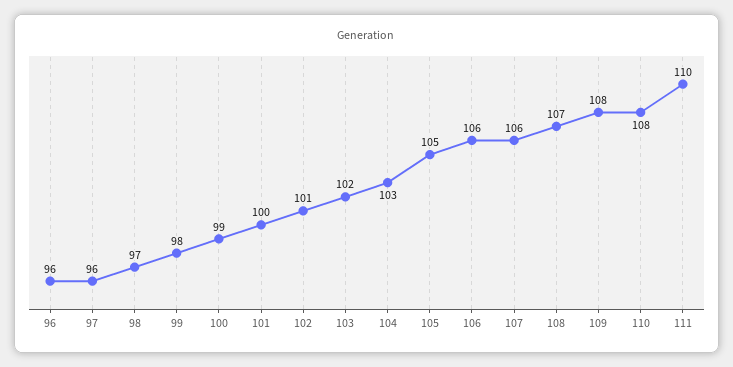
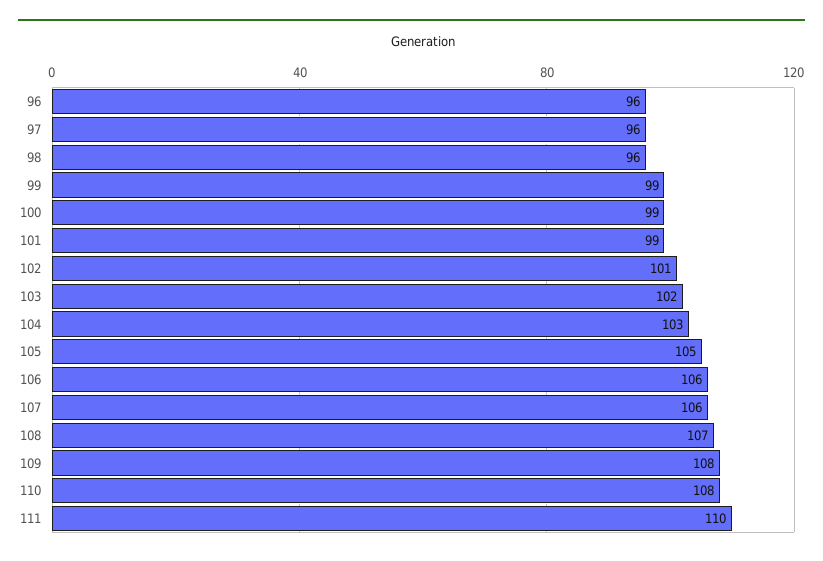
  {
    "96": 96,
    "97": 96,
-   "98": 97,
+   "98": 96,
-   "99": 98,
+   "99": 99,
    "100": 99,
-   "101": 100,
+   "101": 99,
    "102": 101,
    "103": 102,
    "104": 103,
    "105": 105,
    "106": 106,
    "107": 106,
    "108": 107,
    "109": 108,
    "110": 108,
    "111": 110
  }

